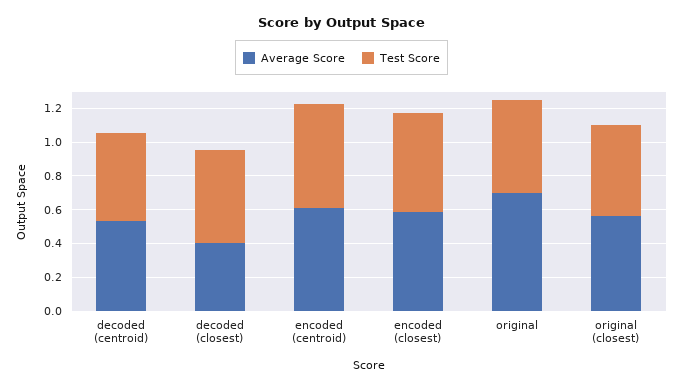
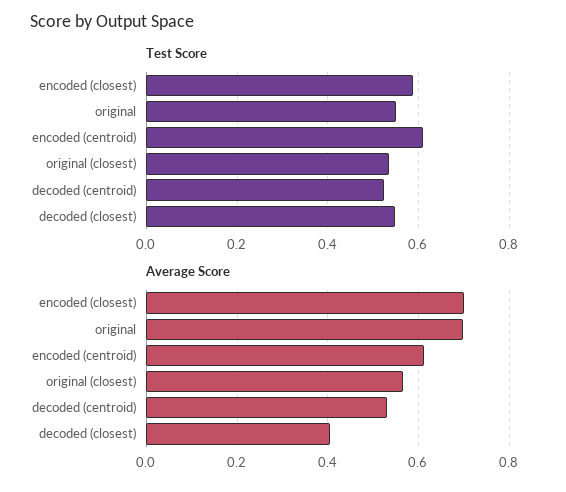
  {
    "Average Score": {
      "decoded (centroid)": 0.54,
      "decoded (closest)": 0.4,
      "encoded (centroid)": 0.62,
-     "encoded (closest)": 0.6,
+     "encoded (closest)": 0.7,
      "original": 0.7,
      "original (closest)": 0.56
    },
    "Test Score": {
      "decoded (centroid)": 0.52,
      "decoded (closest)": 0.54,
      "encoded (centroid)": 0.62,
      "encoded (closest)": 0.58,
      "original": 0.56,
      "original (closest)": 0.54
    }
  }

